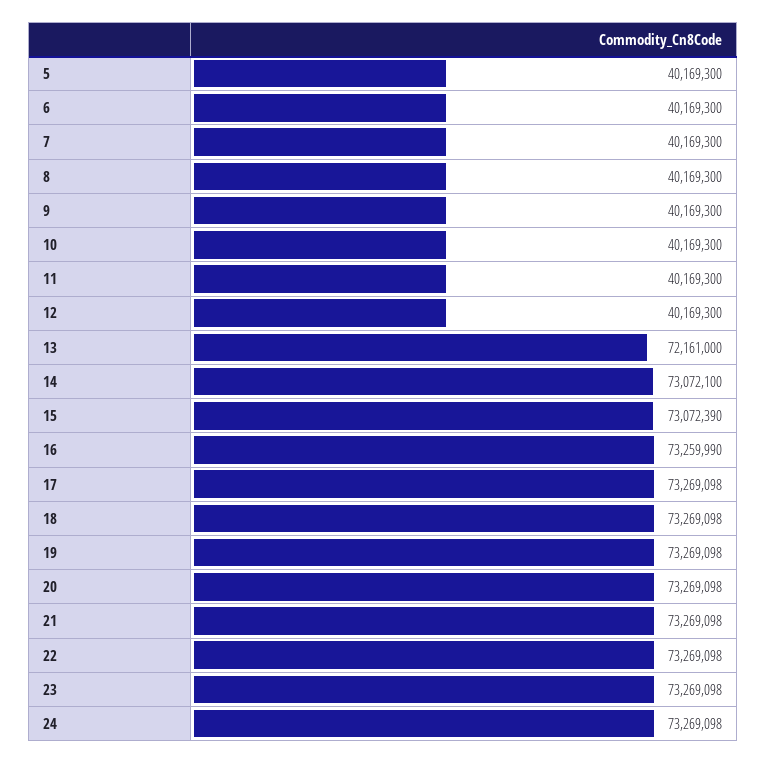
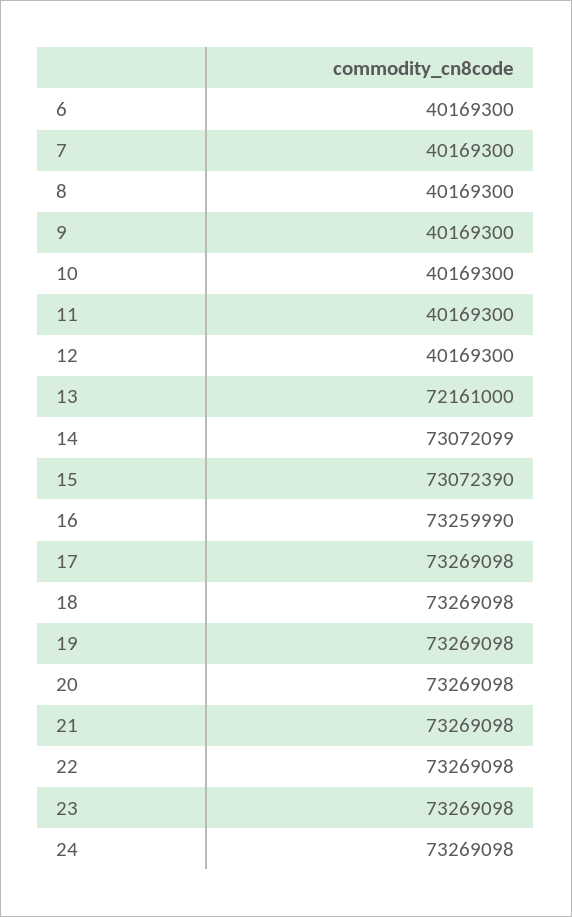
  {
-   "5": 40169300,
    "6": 40169300,
    "7": 40169300,
    "8": 40169300,
    "9": 40169300,
    "10": 40169300,
    "11": 40169300,
    "12": 40169300,
    "13": 72161000,
-   "14": 73072100,
+   "14": 73072099,
    "15": 73072390,
    "16": 73259990,
    "17": 73269098,
    "18": 73269098,
    "19": 73269098,
    "20": 73269098,
    "21": 73269098,
    "22": 73269098,
    "23": 73269098,
    "24": 73269098
  }

